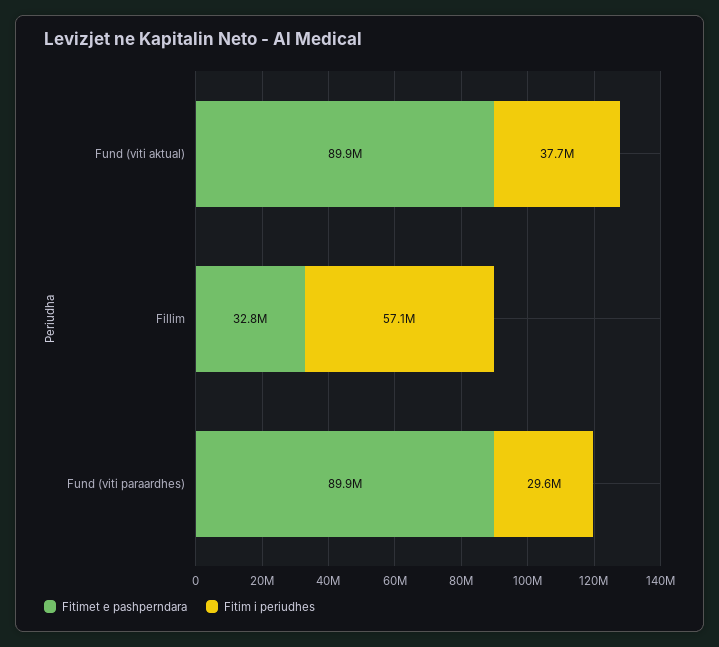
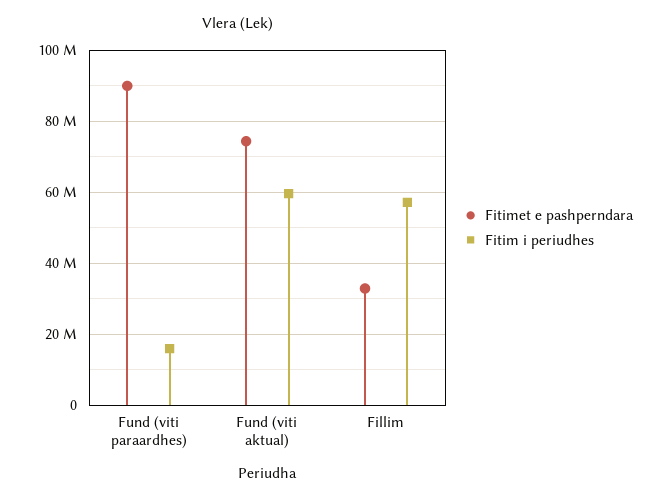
  {
    "Fitimet e pashperndara": {
-     "Fund (viti aktual)": 89900000,
+     "Fund (viti aktual)": 74000000,
      "Fillim": 32800000,
      "Fund (viti paraardhes)": 89900000
    },
    "Fitim i periudhes": {
-     "Fund (viti aktual)": 37700000,
+     "Fund (viti aktual)": 60000000,
      "Fillim": 57100000,
-     "Fund (viti paraardhes)": 29600000
+     "Fund (viti paraardhes)": 16000000
    }
  }

